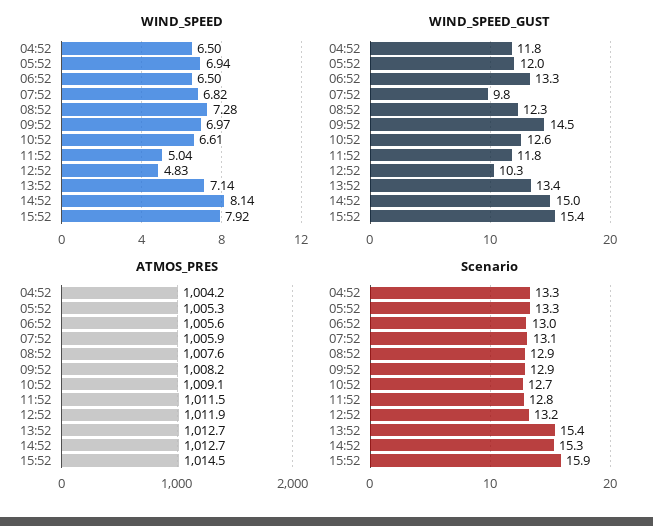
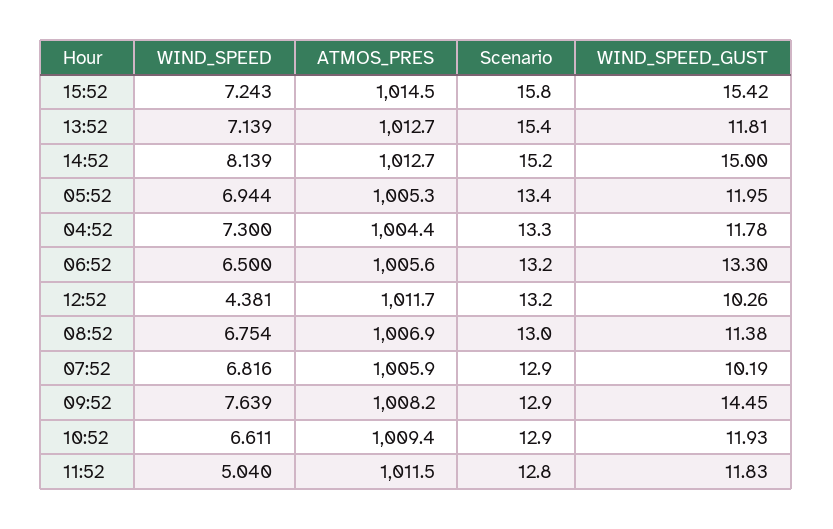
  {
    "WIND_SPEED": {
-     "04:52": 6.5,
+     "04:52": 7.3,
      "05:52": 6.944,
      "06:52": 6.5,
      "07:52": 6.816,
-     "08:52": 7.28,
+     "08:52": 6.754,
-     "09:52": 6.97,
+     "09:52": 7.639,
      "10:52": 6.611,
      "11:52": 5.04,
-     "12:52": 4.83,
+     "12:52": 4.381,
      "13:52": 7.139,
      "14:52": 8.139,
-     "15:52": 7.92
+     "15:52": 7.243
    },
    "WIND_SPEED_GUST": {
      "04:52": 11.78,
      "05:52": 11.95,
      "06:52": 13.3,
-     "07:52": 9.8,
+     "07:52": 10.19,
-     "08:52": 12.3,
+     "08:52": 11.38,
      "09:52": 14.45,
-     "10:52": 12.6,
+     "10:52": 11.93,
      "11:52": 11.83,
      "12:52": 10.26,
-     "13:52": 13.4,
+     "13:52": 11.81,
      "14:52": 15,
      "15:52": 15.42
    },
    "ATMOS_PRES": {
-     "04:52": 1004.2,
+     "04:52": 1004.4,
      "05:52": 1005.3,
      "06:52": 1005.6,
      "07:52": 1005.9,
-     "08:52": 1007.6,
+     "08:52": 1006.9,
      "09:52": 1008.2,
-     "10:52": 1009.1,
+     "10:52": 1009.4,
      "11:52": 1011.5,
-     "12:52": 1011.9,
+     "12:52": 1011.7,
      "13:52": 1012.7,
      "14:52": 1012.7,
      "15:52": 1014.5
    },
    "Scenario": {
      "04:52": 13.3,
-     "05:52": 13.3,
+     "05:52": 13.4,
-     "06:52": 13,
+     "06:52": 13.2,
-     "07:52": 13.1,
+     "07:52": 12.9,
-     "08:52": 12.9,
+     "08:52": 13,
      "09:52": 12.9,
-     "10:52": 12.7,
+     "10:52": 12.9,
      "11:52": 12.8,
      "12:52": 13.2,
      "13:52": 15.4,
-     "14:52": 15.3,
+     "14:52": 15.2,
-     "15:52": 15.9
+     "15:52": 15.8
    }
  }

